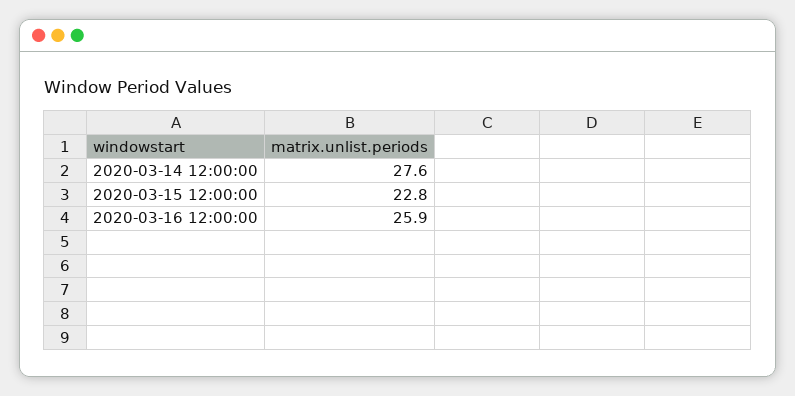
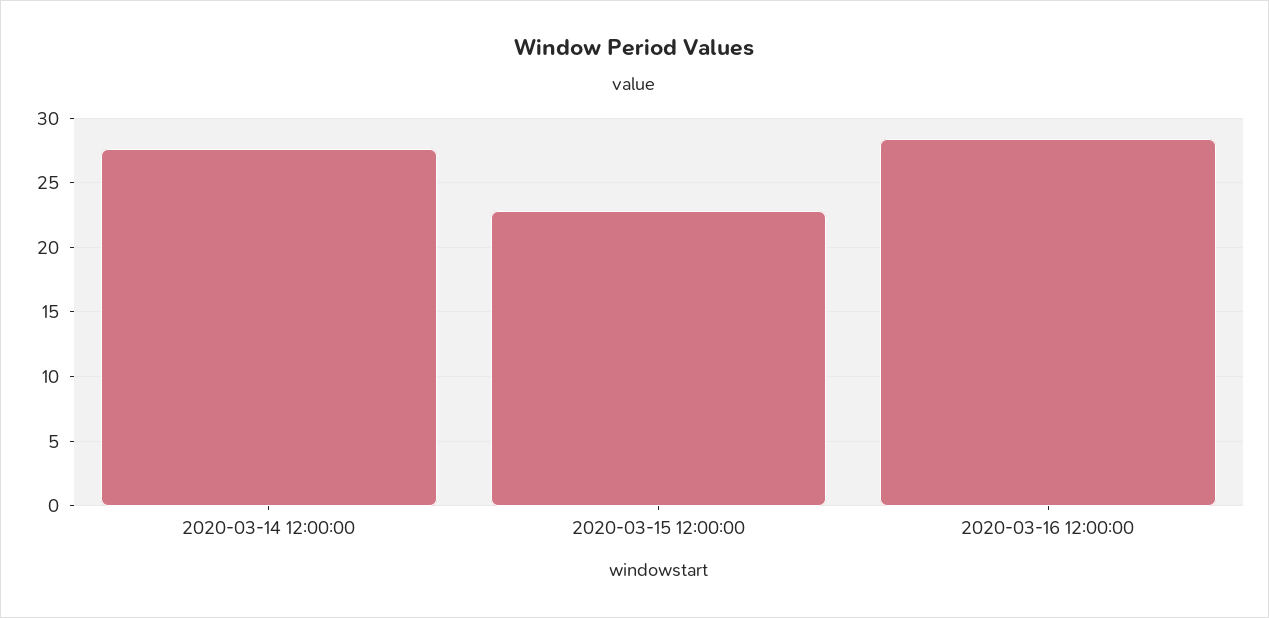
  {
    "2020-03-14 12:00:00": 27.6,
    "2020-03-15 12:00:00": 22.8,
-   "2020-03-16 12:00:00": 25.9
+   "2020-03-16 12:00:00": 28.5
  }

